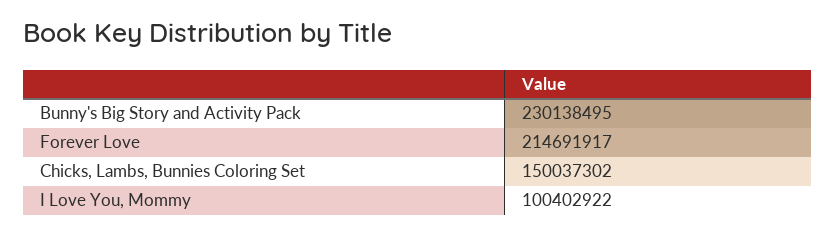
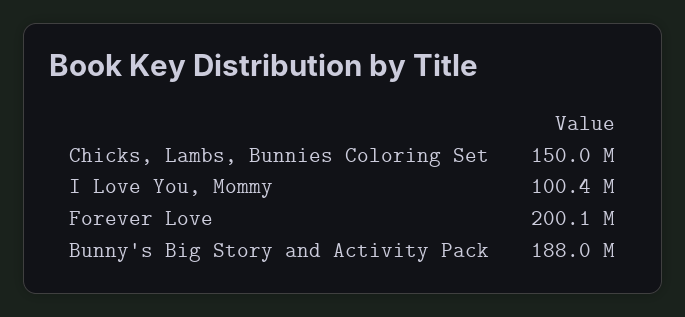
  {
-   "Bunny's Big Story and Activity Pack": 230138495,
+   "Bunny's Big Story and Activity Pack": 188000000,
-   "Forever Love": 214691917,
+   "Forever Love": 200100000,
    "Chicks, Lambs, Bunnies Coloring Set": 150037302,
    "I Love You, Mommy": 100402922
  }

